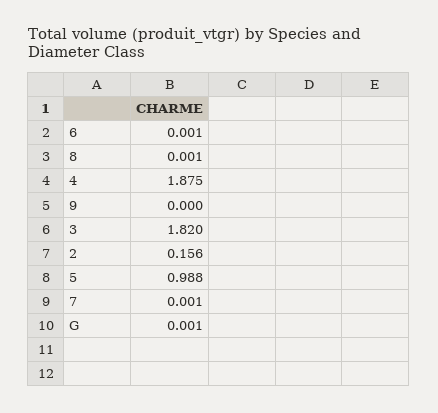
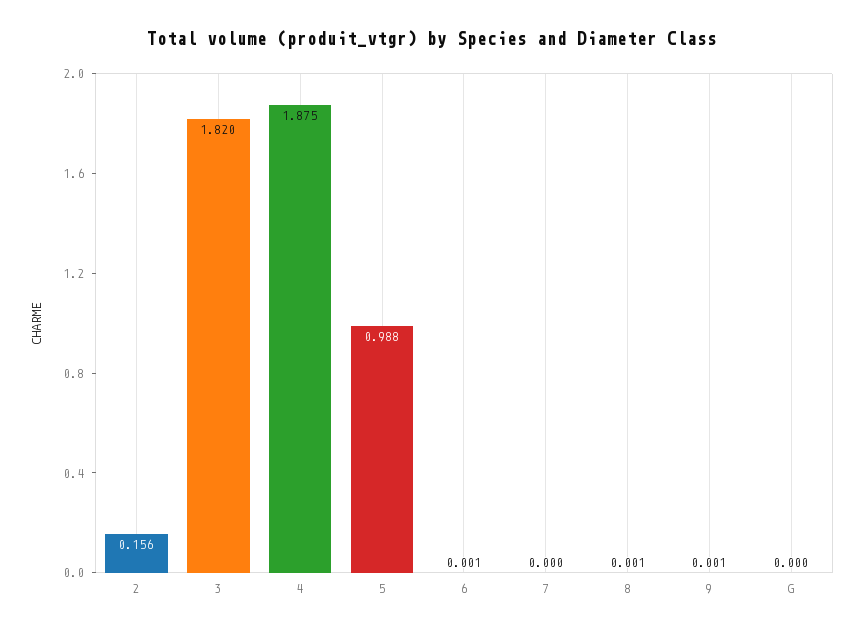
  {
    "6": 0.001,
    "8": 0.001,
    "4": 1.875,
-   "9": 0,
+   "9": 0.001,
    "3": 1.82,
    "2": 0.156,
    "5": 0.988,
-   "7": 0.001,
+   "7": 0,
-   "G": 0.001
+   "G": 0
  }

